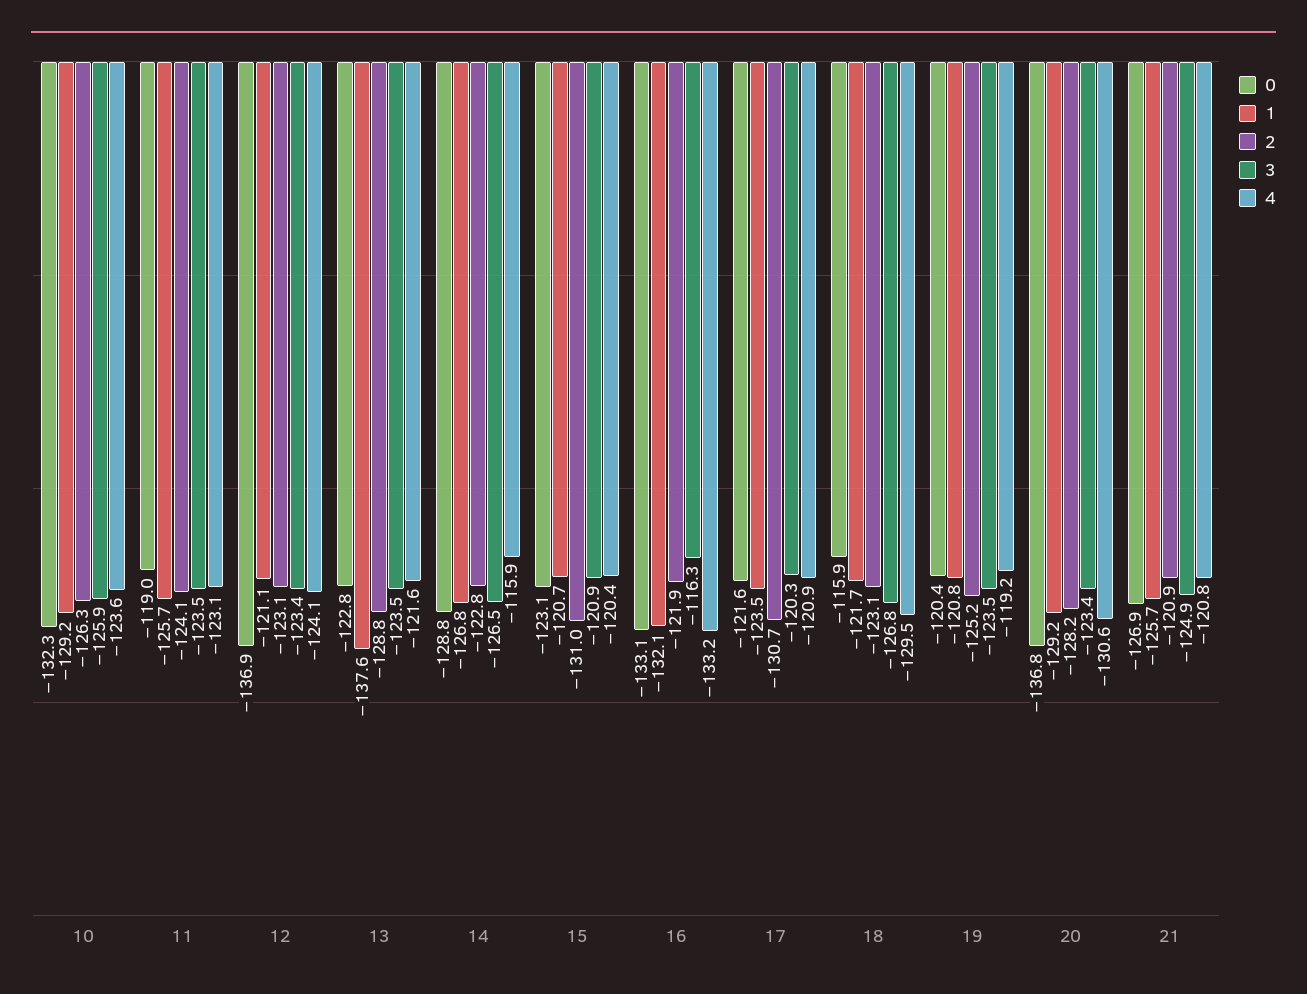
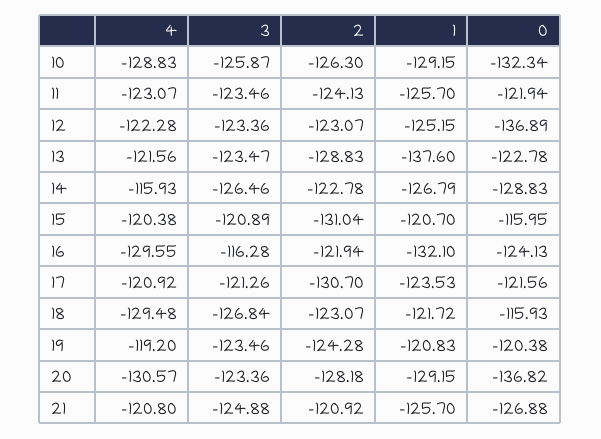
  {
    "0": {
      "10": -132.34,
-     "11": -119,
+     "11": -121.94,
      "12": -136.89,
      "13": -122.78,
      "14": -128.83,
-     "15": -123.1,
+     "15": -115.95,
-     "16": -133.1,
+     "16": -124.13,
      "17": -121.56,
      "18": -115.93,
      "19": -120.38,
      "20": -136.82,
      "21": -126.88
    },
    "1": {
      "10": -129.15,
      "11": -125.7,
-     "12": -121.1,
+     "12": -125.15,
      "13": -137.6,
      "14": -126.79,
      "15": -120.7,
      "16": -132.1,
      "17": -123.53,
      "18": -121.72,
      "19": -120.83,
      "20": -129.15,
      "21": -125.7
    },
    "2": {
      "10": -126.3,
      "11": -124.13,
      "12": -123.07,
      "13": -128.83,
      "14": -122.78,
      "15": -131.04,
      "16": -121.94,
      "17": -130.7,
      "18": -123.07,
-     "19": -125.2,
+     "19": -124.28,
      "20": -128.18,
      "21": -120.92
    },
    "3": {
      "10": -125.87,
      "11": -123.46,
      "12": -123.36,
      "13": -123.47,
      "14": -126.46,
      "15": -120.89,
      "16": -116.28,
-     "17": -120.3,
+     "17": -121.26,
      "18": -126.84,
      "19": -123.46,
      "20": -123.36,
      "21": -124.88
    },
    "4": {
-     "10": -123.6,
+     "10": -128.83,
      "11": -123.07,
-     "12": -124.1,
+     "12": -122.28,
      "13": -121.56,
      "14": -115.93,
      "15": -120.38,
-     "16": -133.2,
+     "16": -129.55,
      "17": -120.92,
      "18": -129.48,
      "19": -119.2,
      "20": -130.57,
      "21": -120.8
    }
  }

